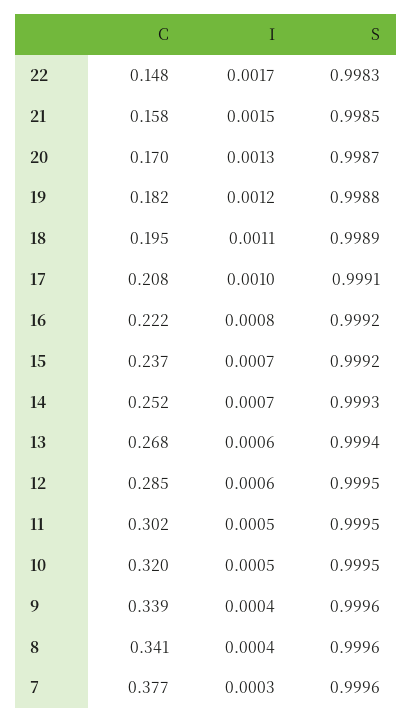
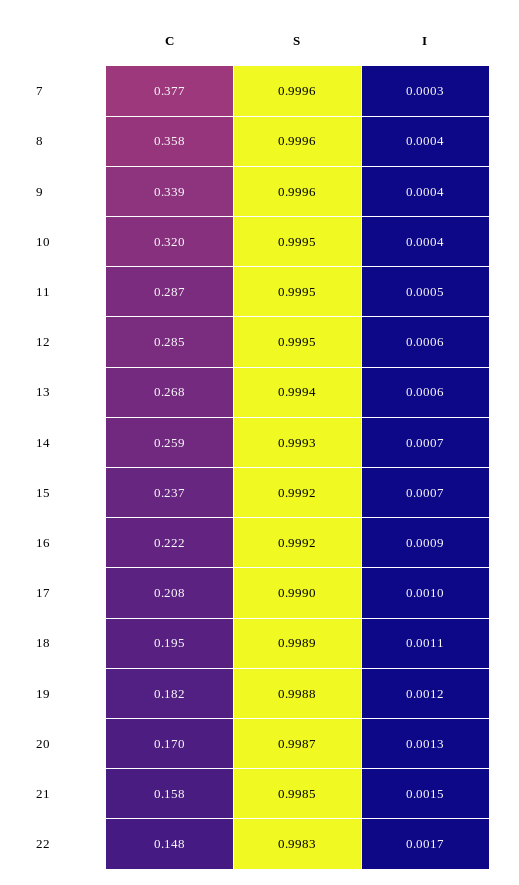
  {
    "C": {
      "22": 0.148,
      "21": 0.158,
      "20": 0.17,
      "19": 0.182,
      "18": 0.195,
      "17": 0.208,
      "16": 0.222,
      "15": 0.237,
-     "14": 0.252,
+     "14": 0.259,
      "13": 0.268,
      "12": 0.285,
-     "11": 0.302,
+     "11": 0.287,
      "10": 0.32,
      "9": 0.339,
-     "8": 0.341,
+     "8": 0.358,
      "7": 0.377
    },
    "I": {
      "22": 0.0017,
      "21": 0.0015,
      "20": 0.0013,
      "19": 0.0012,
      "18": 0.0011,
      "17": 0.001,
-     "16": 0.0008,
+     "16": 0.0009,
      "15": 0.0007,
      "14": 0.0007,
      "13": 0.0006,
      "12": 0.0006,
      "11": 0.0005,
-     "10": 0.0005,
+     "10": 0.0004,
      "9": 0.0004,
      "8": 0.0004,
      "7": 0.0003
    },
    "S": {
      "22": 0.9983,
      "21": 0.9985,
      "20": 0.9987,
      "19": 0.9988,
      "18": 0.9989,
-     "17": 0.9991,
+     "17": 0.999,
      "16": 0.9992,
      "15": 0.9992,
      "14": 0.9993,
      "13": 0.9994,
      "12": 0.9995,
      "11": 0.9995,
      "10": 0.9995,
      "9": 0.9996,
      "8": 0.9996,
      "7": 0.9996
    }
  }

